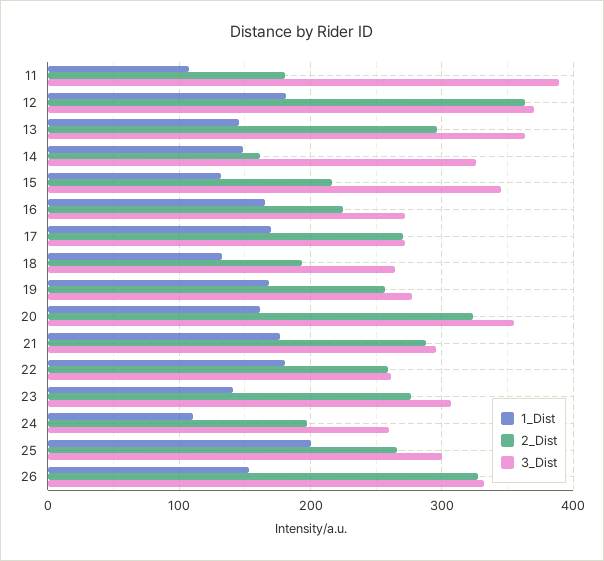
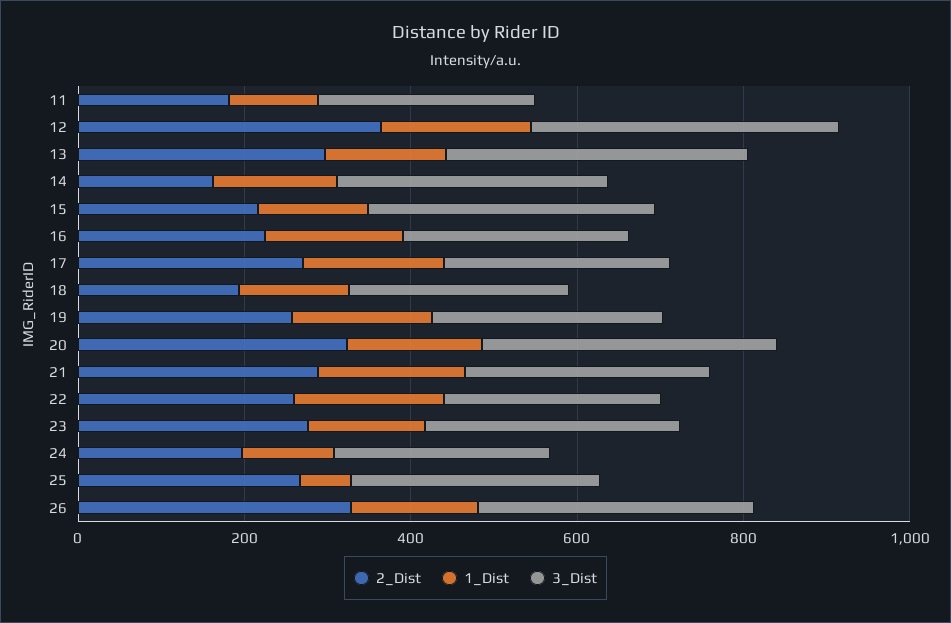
  {
    "1_Dist": {
      "11": 110,
      "12": 180,
      "13": 150,
      "14": 150,
      "15": 130,
      "16": 170,
      "17": 170,
      "18": 130,
      "19": 170,
      "20": 160,
      "21": 180,
      "22": 180,
      "23": 140,
      "24": 110,
-     "25": 200,
+     "25": 50,
      "26": 150
    },
    "2_Dist": {
      "11": 180,
      "12": 360,
      "13": 300,
      "14": 160,
      "15": 220,
      "16": 230,
      "17": 270,
      "18": 190,
      "19": 260,
      "20": 320,
      "21": 290,
      "22": 260,
      "23": 280,
      "24": 200,
      "25": 270,
      "26": 330
    },
    "3_Dist": {
-     "11": 390,
+     "11": 250,
      "12": 370,
      "13": 360,
      "14": 330,
      "15": 340,
      "16": 270,
      "17": 270,
      "18": 260,
      "19": 280,
      "20": 360,
      "21": 300,
      "22": 260,
      "23": 310,
      "24": 260,
      "25": 300,
      "26": 330
    }
  }

